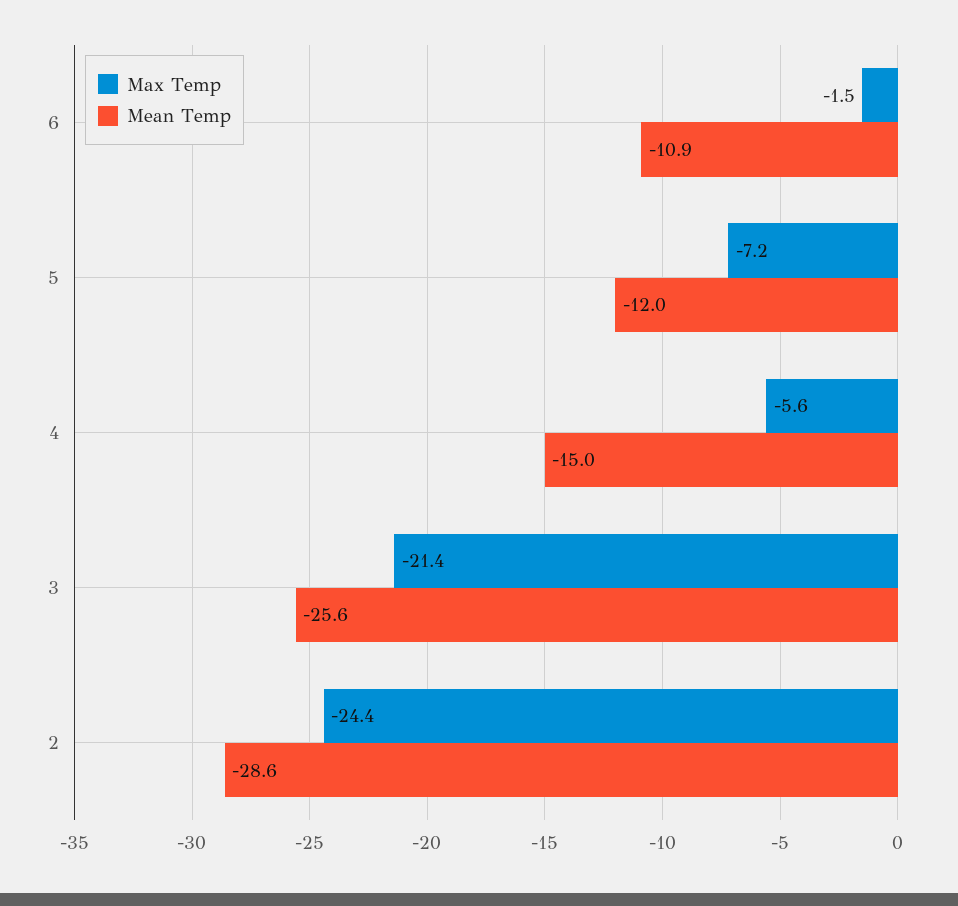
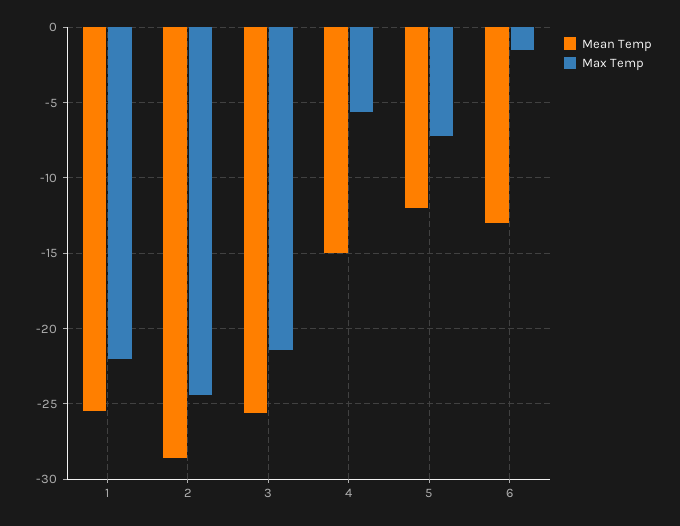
  {
    "Max Temp": {
      "6": -1.5,
      "5": -7.2,
      "4": -5.6,
      "3": -21.4,
-     "2": -24.4
+     "2": -24.4,
+     "1": -22
    },
    "Mean Temp": {
-     "6": -10.9,
+     "6": -13,
      "5": -12,
      "4": -15,
      "3": -25.6,
-     "2": -28.6
+     "2": -28.6,
+     "1": -25.5
    }
  }

